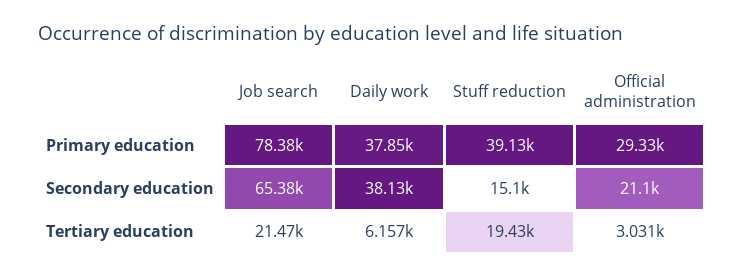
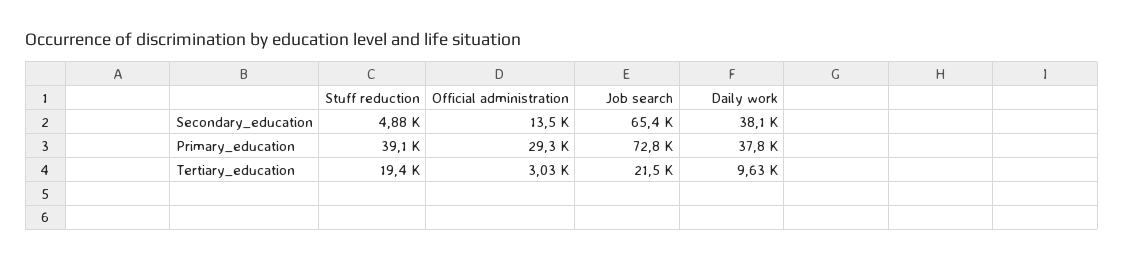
  {
    "Job search": {
-     "Primary education": 78380,
+     "Primary education": 72800,
      "Secondary education": 65380,
      "Tertiary education": 21470
    },
    "Daily work": {
      "Primary education": 37850,
      "Secondary education": 38130,
-     "Tertiary education": 6157
+     "Tertiary education": 9630
    },
    "Stuff reduction": {
      "Primary education": 39130,
-     "Secondary education": 15100,
+     "Secondary education": 4880,
      "Tertiary education": 19430
    },
    "Official administration": {
      "Primary education": 29330,
-     "Secondary education": 21100,
+     "Secondary education": 13500,
      "Tertiary education": 3031
    }
  }

